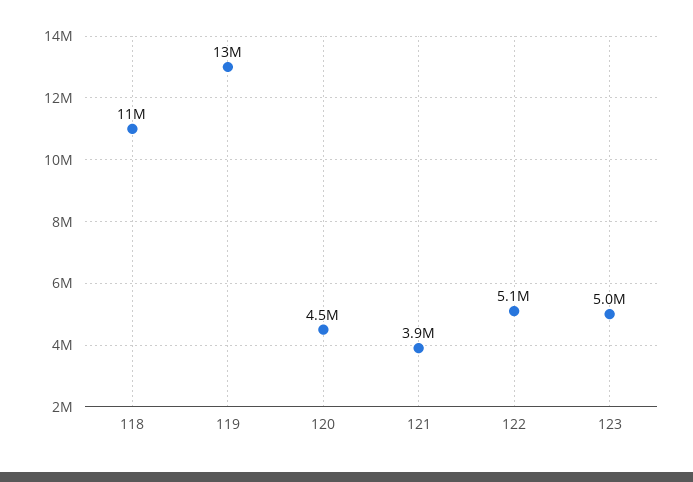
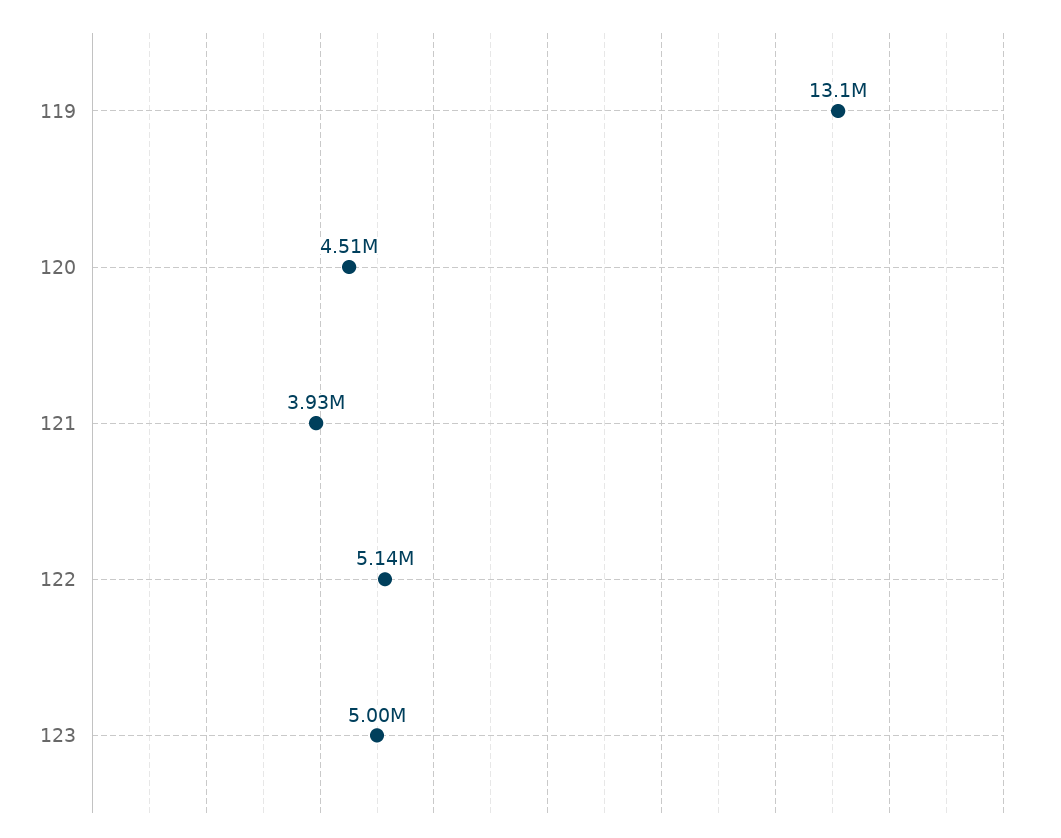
  {
-   "118": 11000000,
    "119": 13100000,
    "120": 4510000,
    "121": 3930000,
    "122": 5140000,
    "123": 5000000
  }

